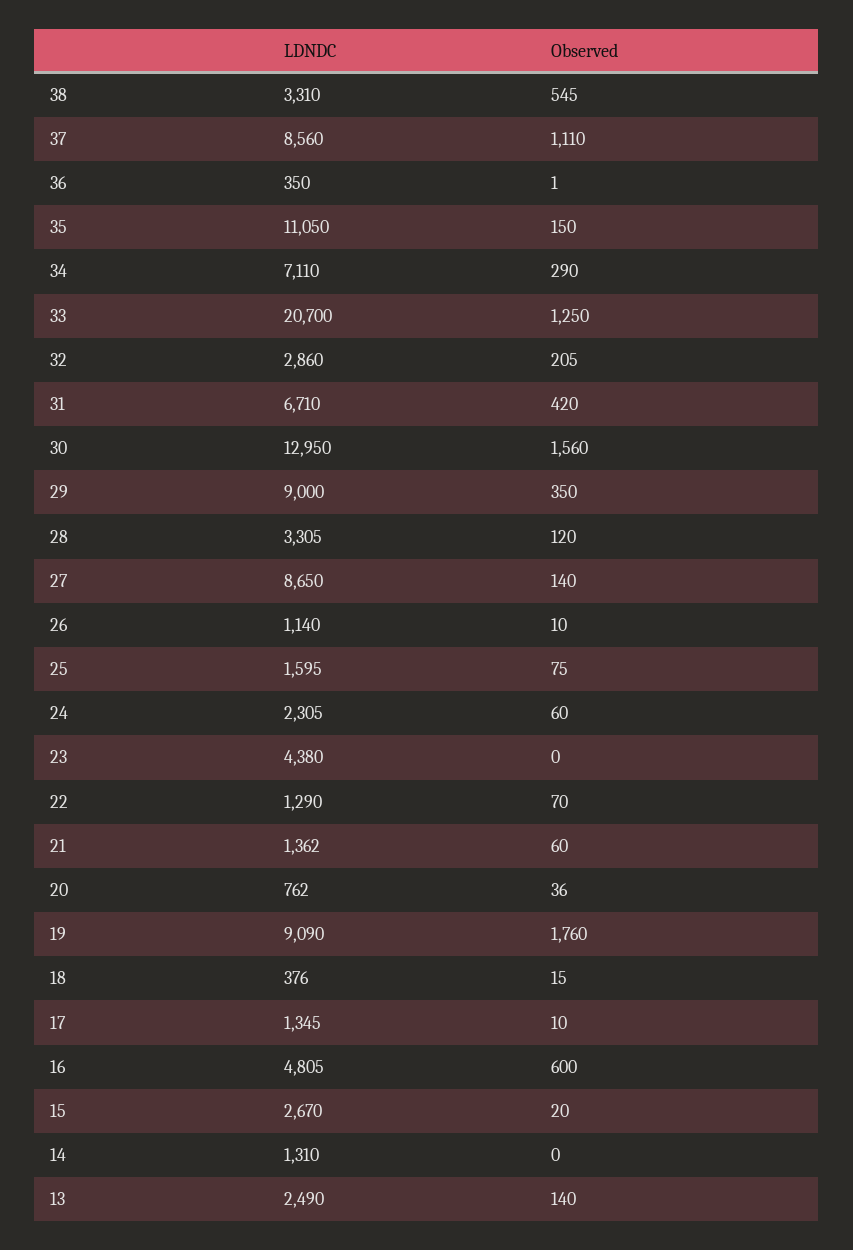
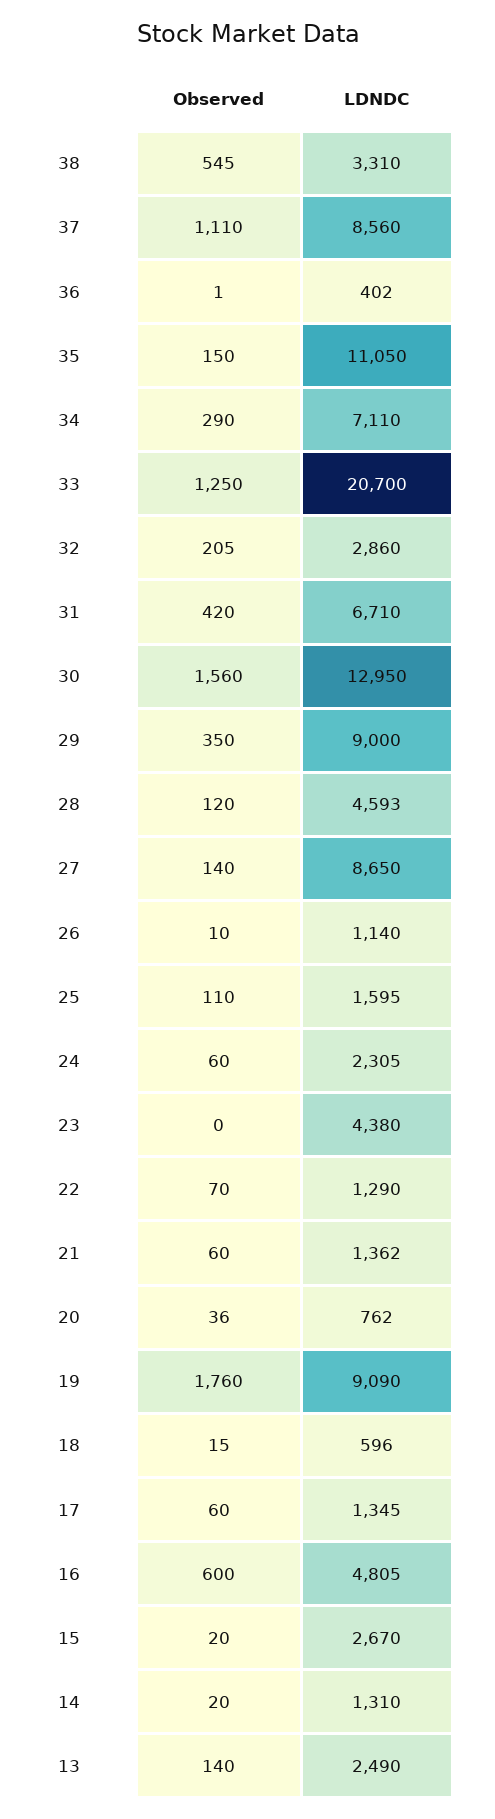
  {
    "LDNDC": {
      "38": 3310,
      "37": 8560,
-     "36": 350,
+     "36": 402,
      "35": 11050,
      "34": 7110,
      "33": 20700,
      "32": 2860,
      "31": 6710,
      "30": 12950,
      "29": 9000,
-     "28": 3305,
+     "28": 4593,
      "27": 8650,
      "26": 1140,
      "25": 1595,
      "24": 2305,
      "23": 4380,
      "22": 1290,
      "21": 1362,
      "20": 762,
      "19": 9090,
-     "18": 376,
+     "18": 596,
      "17": 1345,
      "16": 4805,
      "15": 2670,
      "14": 1310,
      "13": 2490
    },
    "Observed": {
      "38": 545,
      "37": 1110,
      "36": 1,
      "35": 150,
      "34": 290,
      "33": 1250,
      "32": 205,
      "31": 420,
      "30": 1560,
      "29": 350,
      "28": 120,
      "27": 140,
      "26": 10,
-     "25": 75,
+     "25": 110,
      "24": 60,
      "23": 0,
      "22": 70,
      "21": 60,
      "20": 36,
      "19": 1760,
      "18": 15,
-     "17": 10,
+     "17": 60,
      "16": 600,
      "15": 20,
-     "14": 0,
+     "14": 20,
      "13": 140
    }
  }

